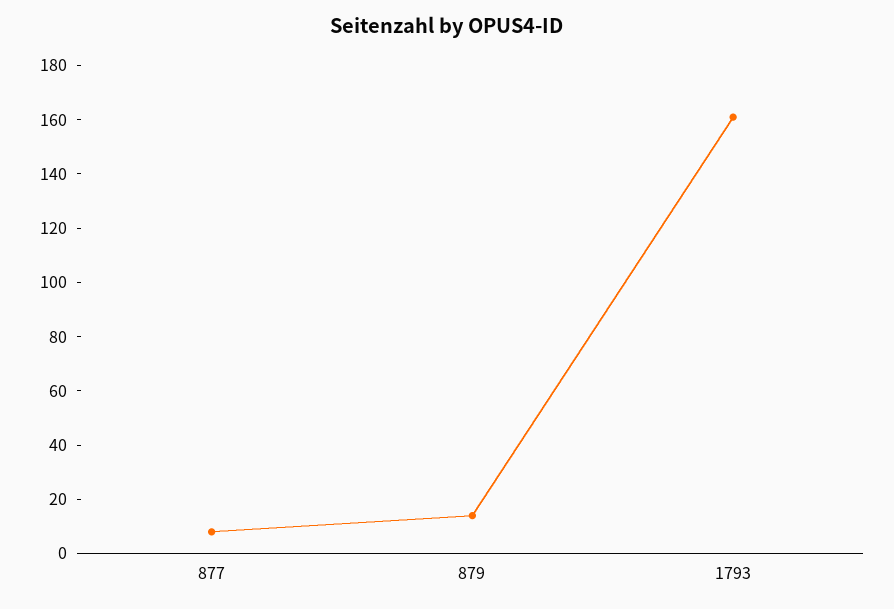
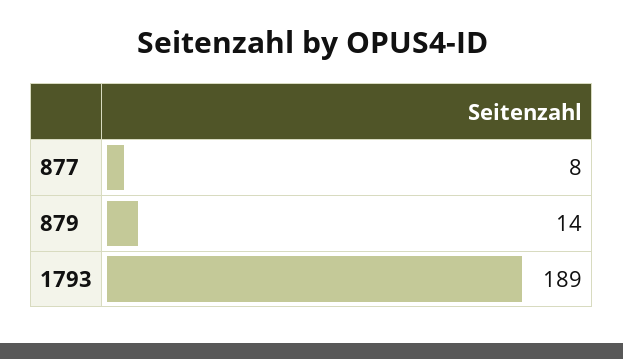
  {
    "877": 8,
    "879": 14,
-   "1793": 160
+   "1793": 189
  }

